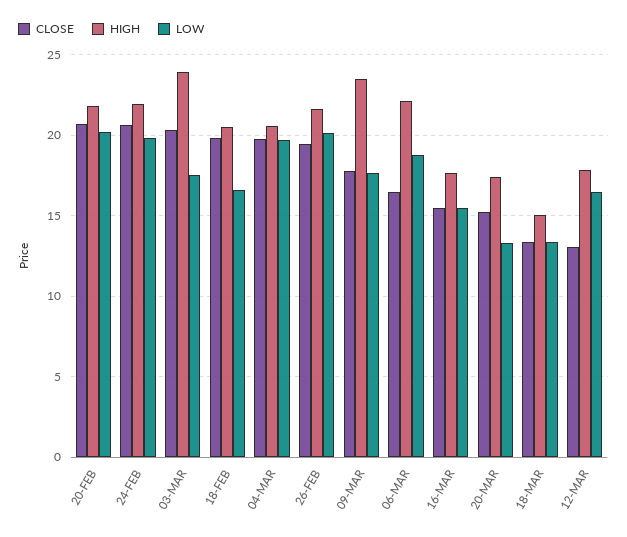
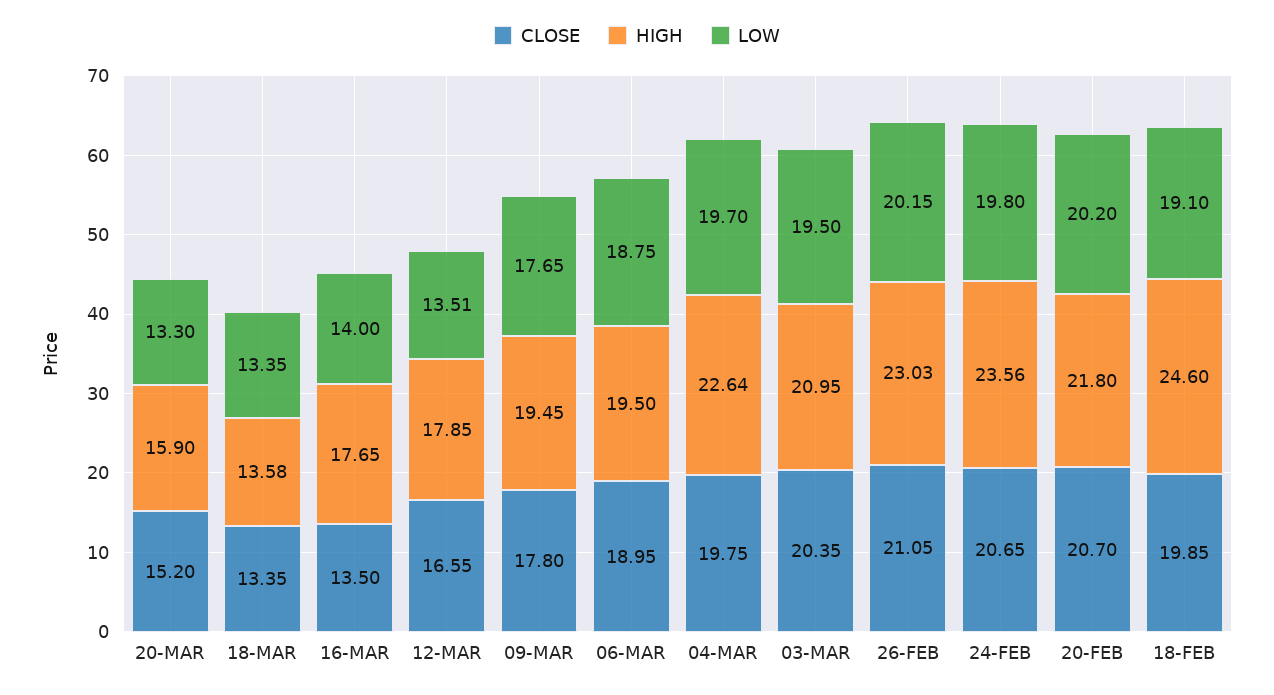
  {
    "CLOSE": {
      "20-FEB": 20.7,
      "24-FEB": 20.65,
      "03-MAR": 20.35,
      "18-FEB": 19.85,
      "04-MAR": 19.75,
-     "26-FEB": 19.5,
+     "26-FEB": 21.05,
      "09-MAR": 17.8,
-     "06-MAR": 16.5,
+     "06-MAR": 18.95,
-     "16-MAR": 15.5,
+     "16-MAR": 13.5,
      "20-MAR": 15.2,
      "18-MAR": 13.35,
-     "12-MAR": 13
+     "12-MAR": 16.55
    },
    "HIGH": {
      "20-FEB": 21.8,
-     "24-FEB": 22,
+     "24-FEB": 23.56,
-     "03-MAR": 24,
+     "03-MAR": 20.95,
-     "18-FEB": 20.5,
+     "18-FEB": 24.6,
-     "04-MAR": 20.5,
+     "04-MAR": 22.64,
-     "26-FEB": 21.5,
+     "26-FEB": 23.03,
-     "09-MAR": 23.5,
+     "09-MAR": 19.45,
-     "06-MAR": 22,
+     "06-MAR": 19.5,
      "16-MAR": 17.65,
-     "20-MAR": 17.5,
+     "20-MAR": 15.9,
-     "18-MAR": 15,
+     "18-MAR": 13.58,
      "12-MAR": 17.85
    },
    "LOW": {
      "20-FEB": 20.2,
      "24-FEB": 19.8,
-     "03-MAR": 17.5,
+     "03-MAR": 19.5,
-     "18-FEB": 16.5,
+     "18-FEB": 19.1,
      "04-MAR": 19.7,
      "26-FEB": 20.15,
      "09-MAR": 17.65,
      "06-MAR": 18.75,
-     "16-MAR": 15.5,
+     "16-MAR": 14,
      "20-MAR": 13.3,
      "18-MAR": 13.35,
-     "12-MAR": 16.5
+     "12-MAR": 13.51
    }
  }

